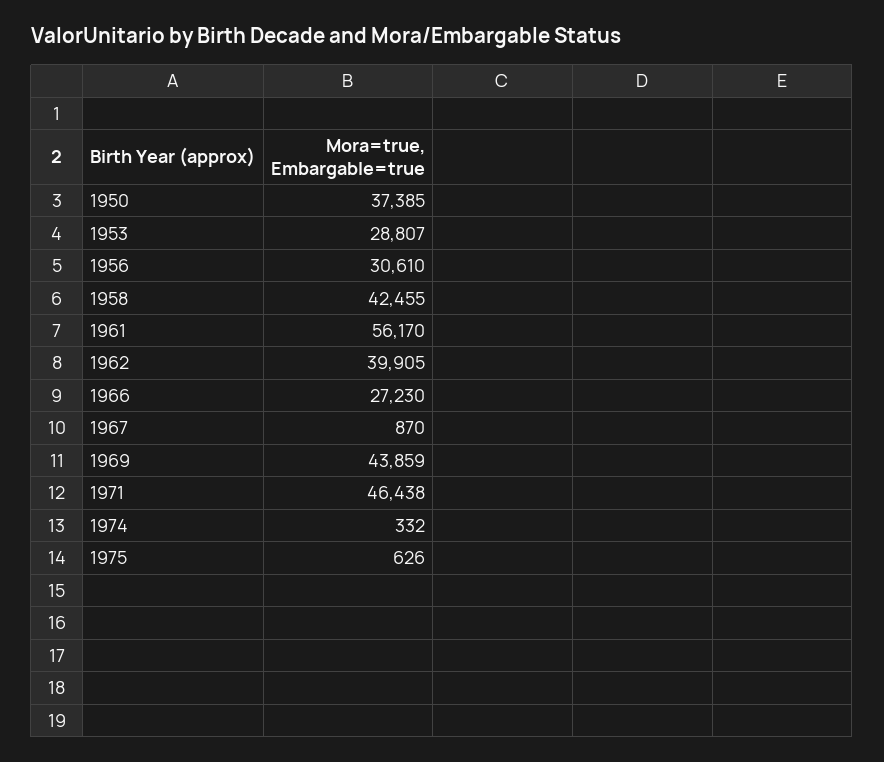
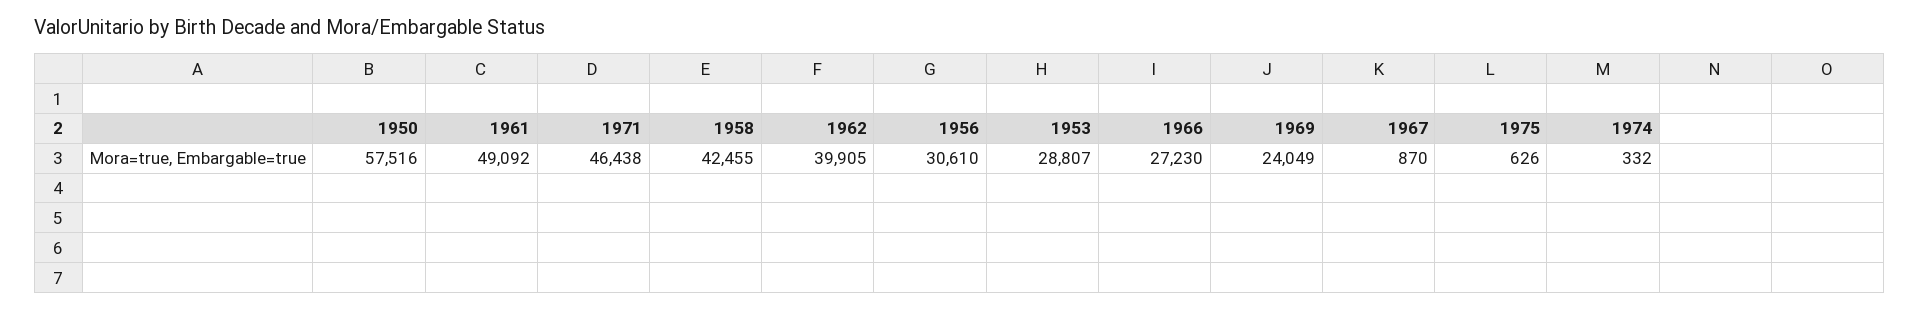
  {
-   "1950": 37385,
+   "1950": 57516,
    "1953": 28807,
    "1956": 30610,
    "1958": 42455,
-   "1961": 56170,
+   "1961": 49092,
    "1962": 39905,
    "1966": 27230,
    "1967": 870,
-   "1969": 43859,
+   "1969": 24049,
    "1971": 46438,
    "1974": 332,
    "1975": 626
  }

